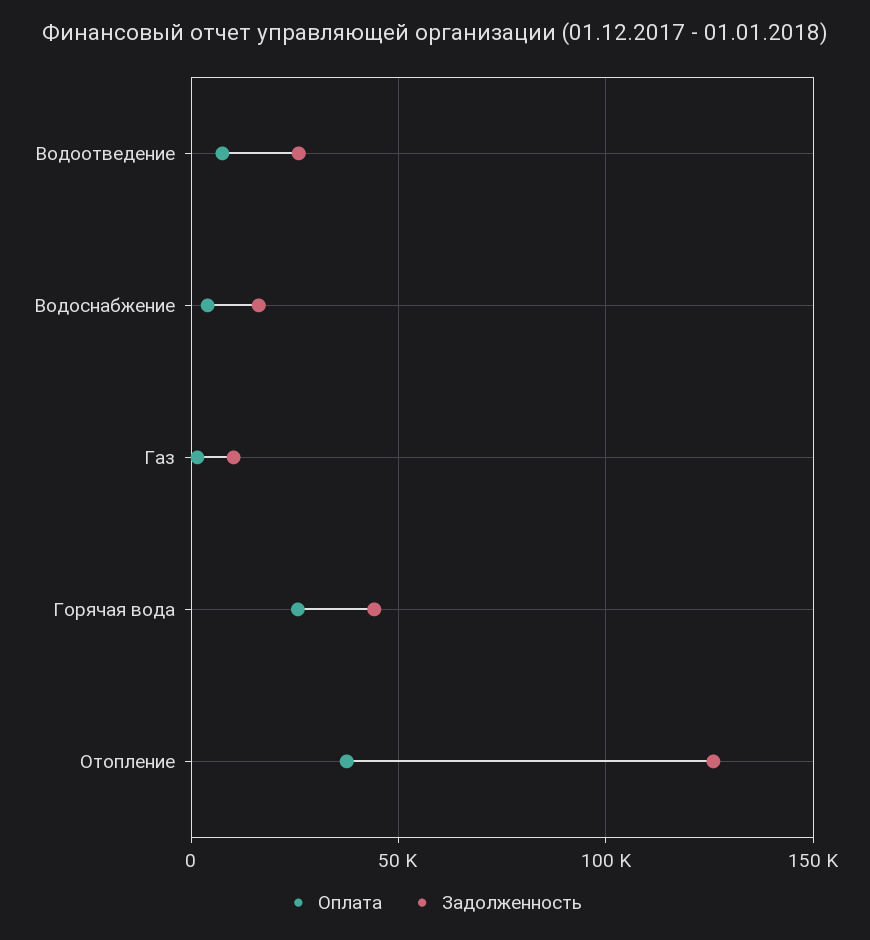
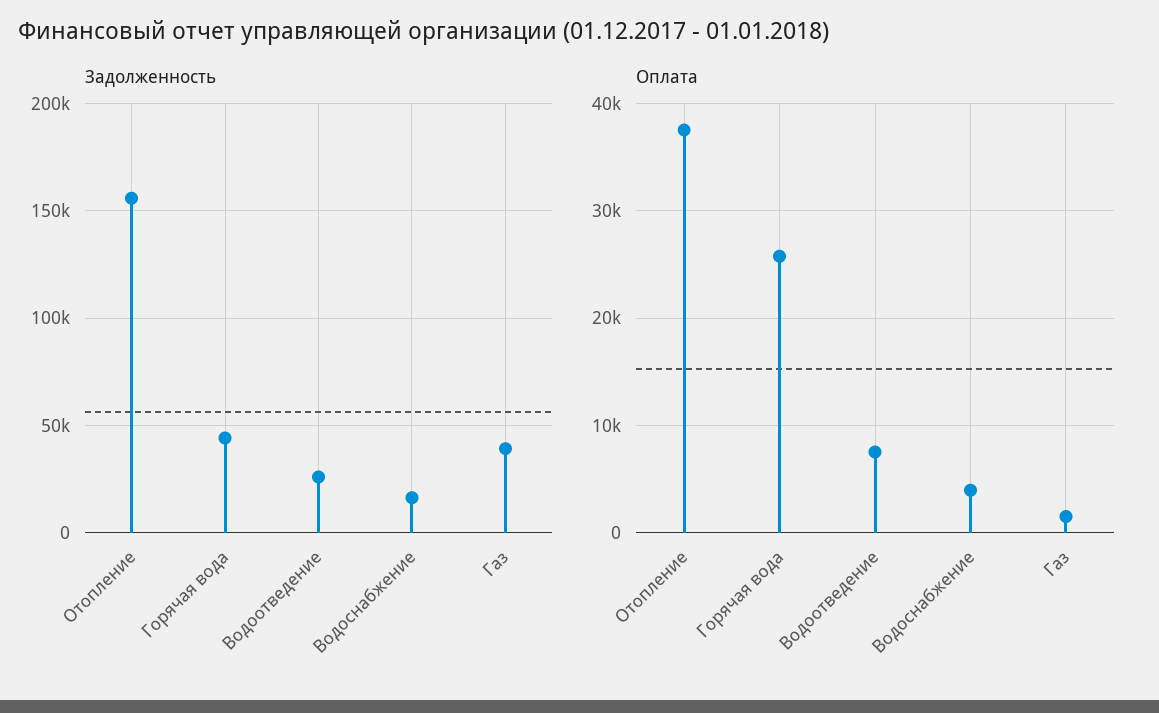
  {
    "Оплата": {
      "Водоотведение": 8000,
      "Водоснабжение": 4000,
      "Газ": 2000,
      "Горячая вода": 26000,
      "Отопление": 38000
    },
    "Задолженность": {
      "Водоотведение": 25000,
      "Водоснабжение": 15000,
-     "Газ": 10000,
+     "Газ": 40000,
      "Горячая вода": 45000,
-     "Отопление": 125000
+     "Отопление": 155000
    }
  }

